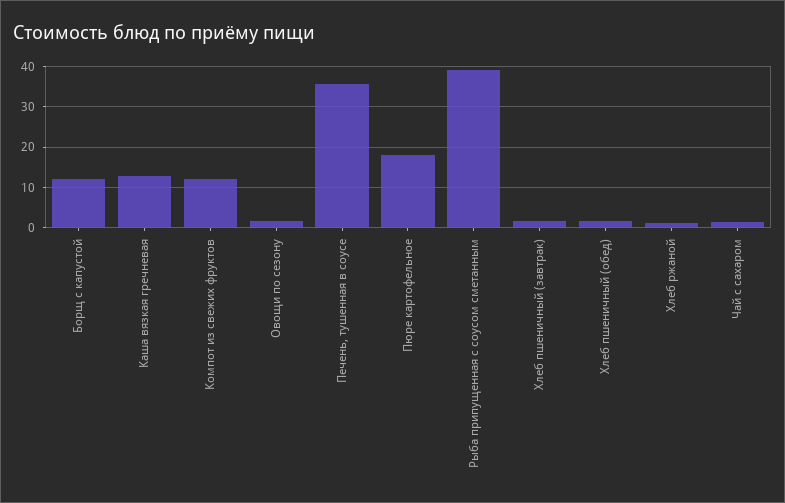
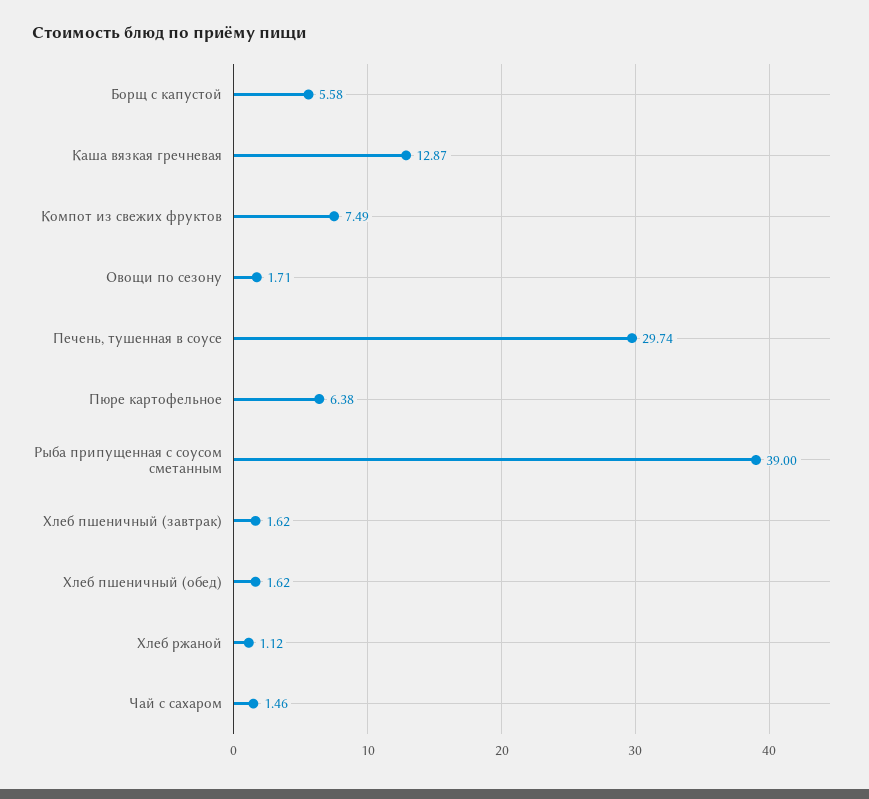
  {
-   "Борщ с капустой": 12,
+   "Борщ с капустой": 5.58,
    "Каша вязкая гречневая": 12.87,
-   "Компот из свежих фруктов": 12,
+   "Компот из свежих фруктов": 7.49,
    "Овощи по сезону": 1.71,
-   "Печень, тушенная в соусе": 36,
+   "Печень, тушенная в соусе": 29.74,
-   "Пюре картофельное": 18,
+   "Пюре картофельное": 6.38,
    "Рыба припущенная с соусом сметанным": 39,
    "Хлеб пшеничный (завтрак)": 1.62,
    "Хлеб пшеничный (обед)": 1.62,
    "Хлеб ржаной": 1.12,
    "Чай с сахаром": 1.46
  }

